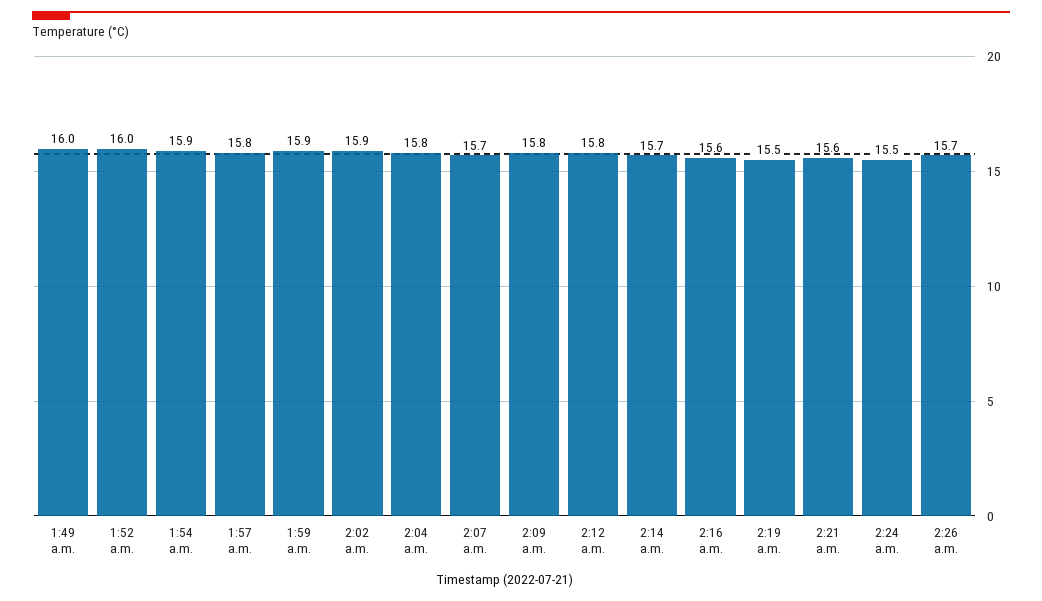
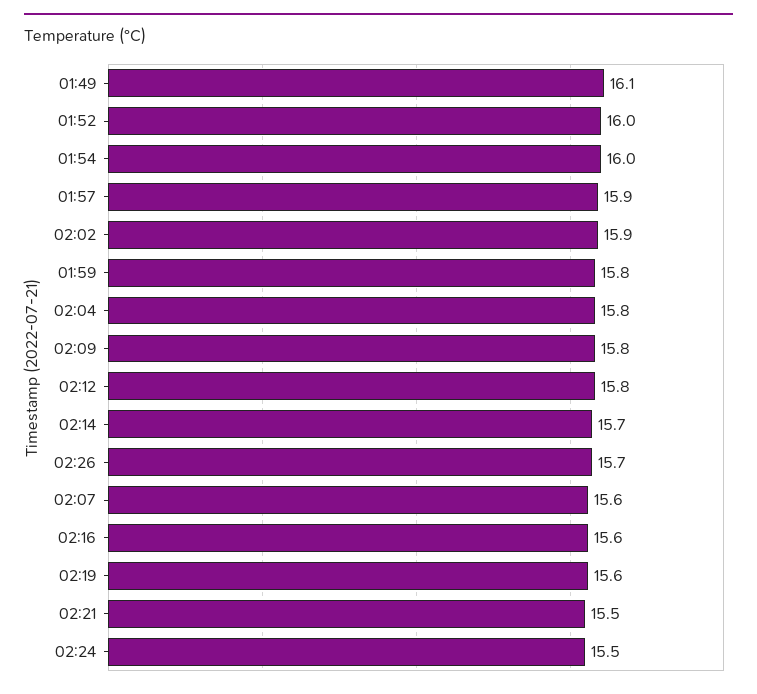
  {
-   "1:49 a.m.": 16,
+   "1:49 a.m.": 16.1,
    "1:52 a.m.": 16,
-   "1:54 a.m.": 15.9,
+   "1:54 a.m.": 16,
-   "1:57 a.m.": 15.8,
+   "1:57 a.m.": 15.9,
-   "1:59 a.m.": 15.9,
+   "1:59 a.m.": 15.8,
    "2:02 a.m.": 15.9,
    "2:04 a.m.": 15.8,
-   "2:07 a.m.": 15.7,
+   "2:07 a.m.": 15.6,
    "2:09 a.m.": 15.8,
    "2:12 a.m.": 15.8,
    "2:14 a.m.": 15.7,
    "2:16 a.m.": 15.6,
-   "2:19 a.m.": 15.5,
+   "2:19 a.m.": 15.6,
-   "2:21 a.m.": 15.6,
+   "2:21 a.m.": 15.5,
    "2:24 a.m.": 15.5,
    "2:26 a.m.": 15.7
  }

